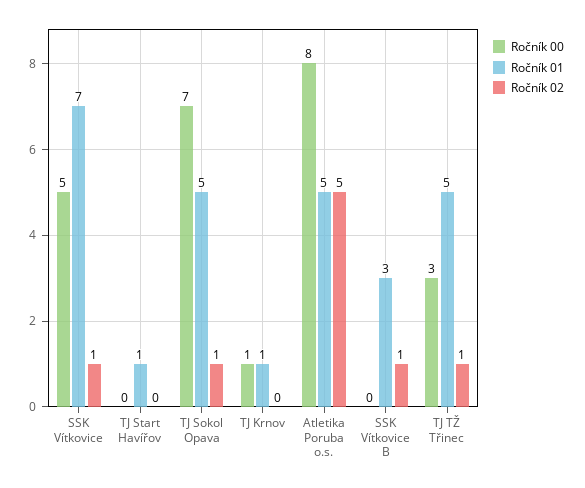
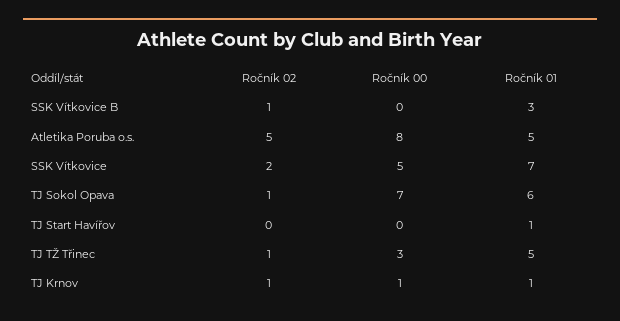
  {
    "Ročník 00": {
      "SSK Vítkovice": 5,
      "TJ Start Havířov": 0,
      "TJ Sokol Opava": 7,
      "TJ Krnov": 1,
      "Atletika Poruba o.s.": 8,
      "SSK Vítkovice B": 0,
      "TJ TŽ Třinec": 3
    },
    "Ročník 01": {
      "SSK Vítkovice": 7,
      "TJ Start Havířov": 1,
-     "TJ Sokol Opava": 5,
+     "TJ Sokol Opava": 6,
      "TJ Krnov": 1,
      "Atletika Poruba o.s.": 5,
      "SSK Vítkovice B": 3,
      "TJ TŽ Třinec": 5
    },
    "Ročník 02": {
-     "SSK Vítkovice": 1,
+     "SSK Vítkovice": 2,
      "TJ Start Havířov": 0,
      "TJ Sokol Opava": 1,
-     "TJ Krnov": 0,
+     "TJ Krnov": 1,
      "Atletika Poruba o.s.": 5,
      "SSK Vítkovice B": 1,
      "TJ TŽ Třinec": 1
    }
  }

